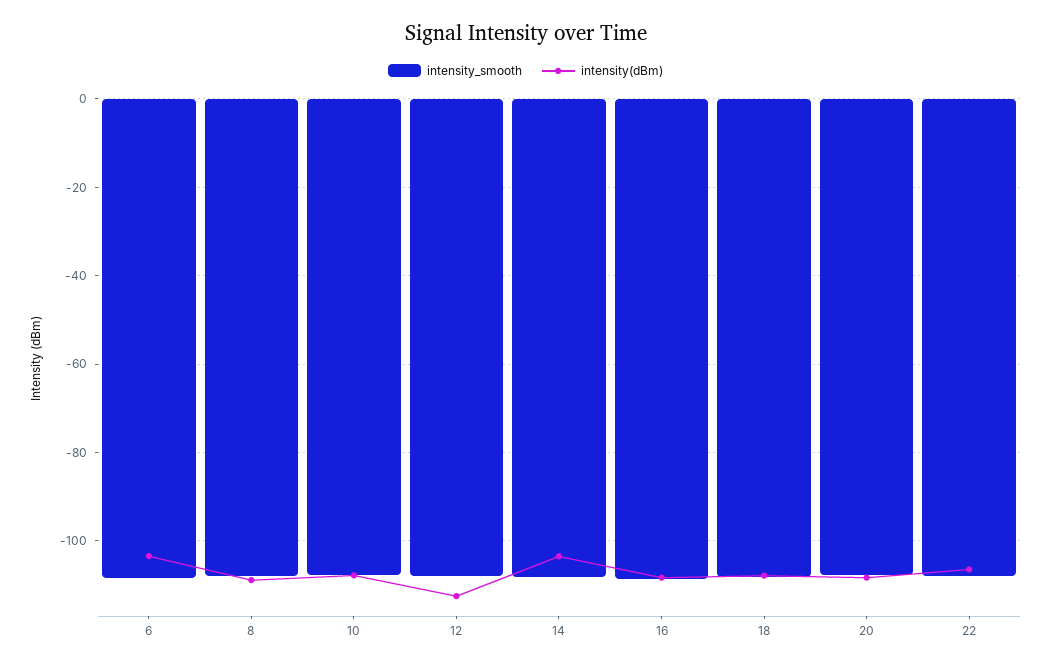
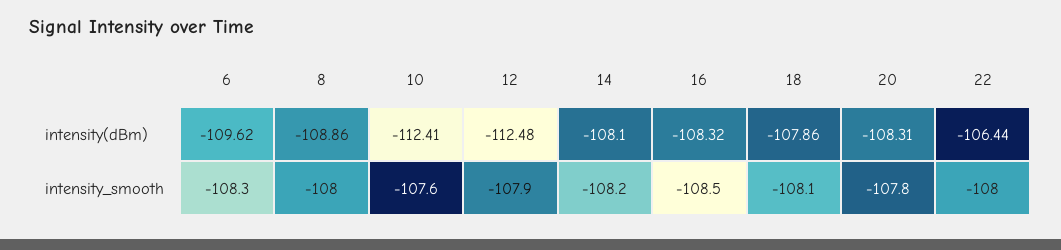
  {
    "intensity_smooth": {
      "6": -108.3,
      "8": -108,
      "10": -107.6,
      "12": -107.9,
      "14": -108.2,
      "16": -108.5,
      "18": -108.1,
      "20": -107.8,
      "22": -108
    },
    "intensity(dBm)": {
-     "6": -104,
+     "6": -109.62,
      "8": -108.86,
-     "10": -108,
+     "10": -112.41,
      "12": -112.48,
-     "14": -104,
+     "14": -108.1,
      "16": -108.32,
      "18": -107.86,
      "20": -108.31,
      "22": -106.44
    }
  }

